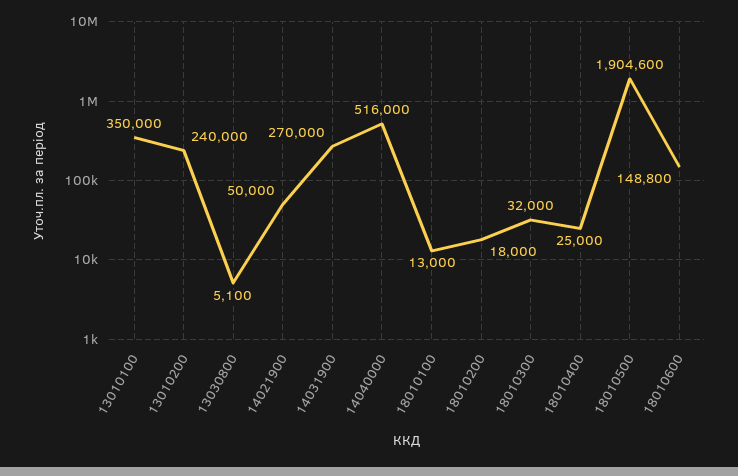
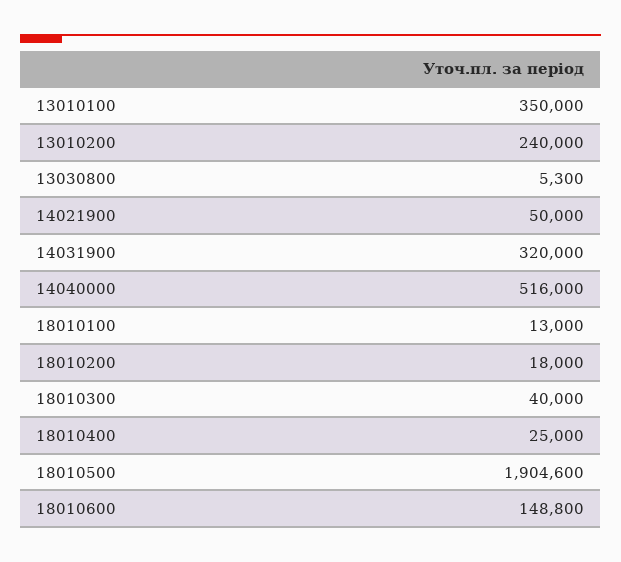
  {
    "13010100": 350000,
    "13010200": 240000,
-   "13030800": 5100,
+   "13030800": 5300,
    "14021900": 50000,
-   "14031900": 270000,
+   "14031900": 320000,
    "14040000": 516000,
    "18010100": 13000,
    "18010200": 18000,
-   "18010300": 32000,
+   "18010300": 40000,
    "18010400": 25000,
    "18010500": 1904600,
    "18010600": 148800
  }

